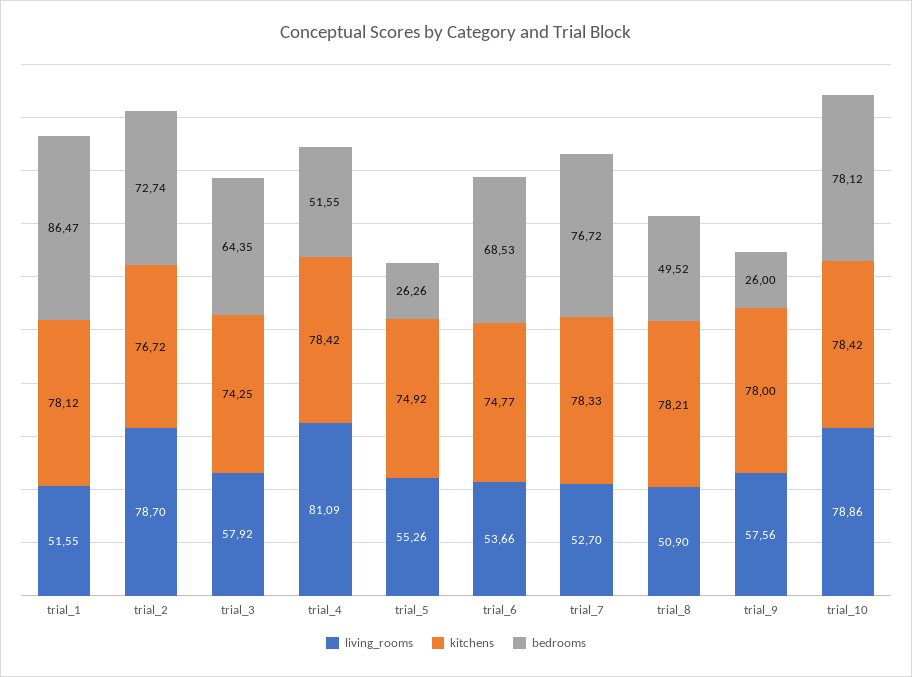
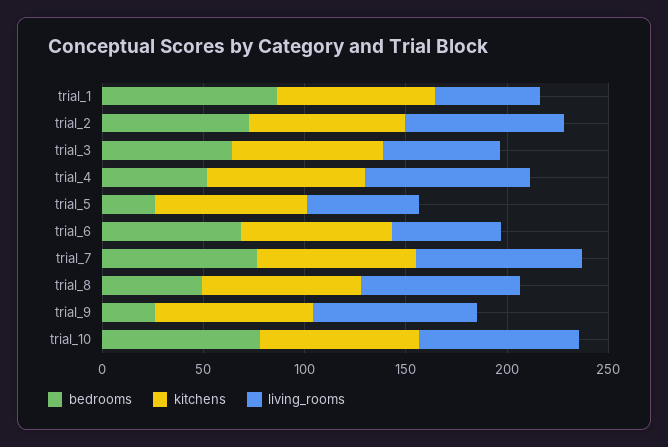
  {
    "living_rooms": {
      "trial_1": 51.55,
      "trial_2": 78.7,
      "trial_3": 57.92,
      "trial_4": 81.09,
      "trial_5": 55.26,
      "trial_6": 53.66,
-     "trial_7": 52.7,
+     "trial_7": 80,
-     "trial_8": 50.9,
+     "trial_8": 80,
-     "trial_9": 57.56,
+     "trial_9": 80,
      "trial_10": 78.86
    },
    "kitchens": {
      "trial_1": 78.12,
      "trial_2": 76.72,
      "trial_3": 74.25,
      "trial_4": 78.42,
      "trial_5": 74.92,
      "trial_6": 74.77,
      "trial_7": 78.33,
      "trial_8": 78.21,
      "trial_9": 78,
      "trial_10": 78.42
    },
    "bedrooms": {
      "trial_1": 86.47,
      "trial_2": 72.74,
      "trial_3": 64.35,
      "trial_4": 51.55,
      "trial_5": 26.26,
      "trial_6": 68.53,
      "trial_7": 76.72,
      "trial_8": 49.52,
      "trial_9": 26,
      "trial_10": 78.12
    }
  }

